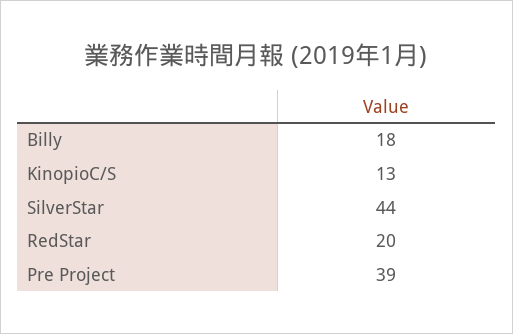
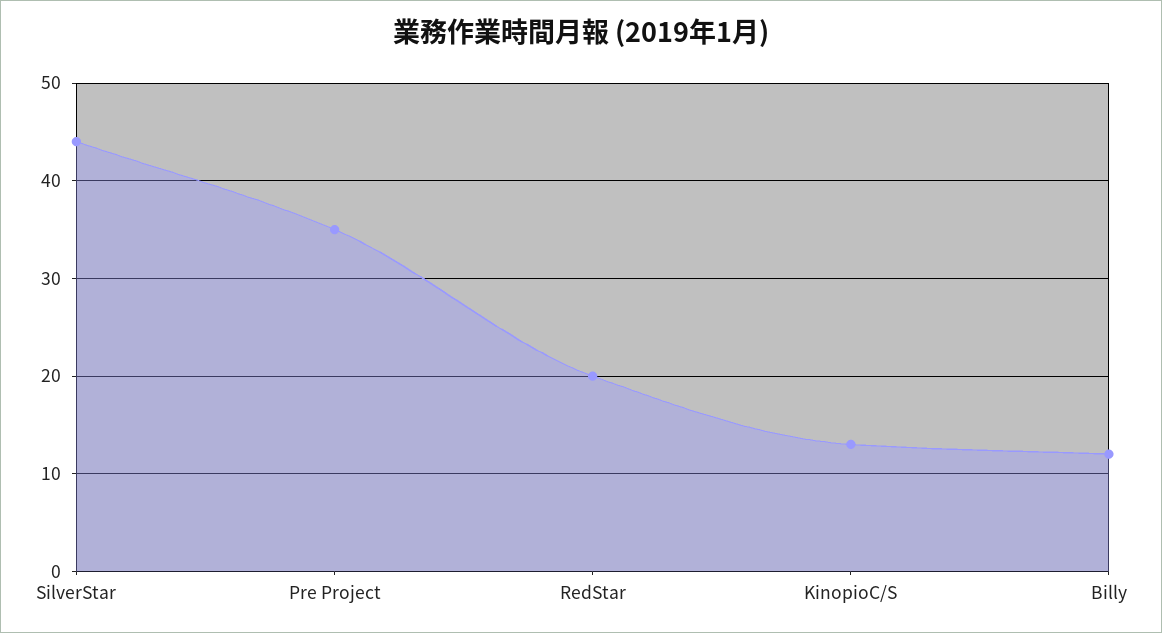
  {
-   "Billy": 18,
+   "Billy": 12,
    "KinopioC/S": 13,
    "SilverStar": 44,
    "RedStar": 20,
-   "Pre Project": 39
+   "Pre Project": 35
  }

